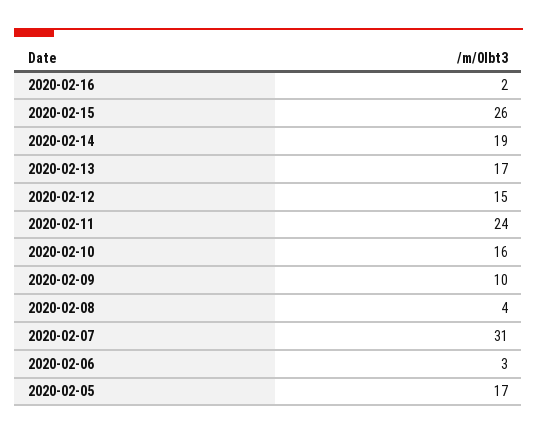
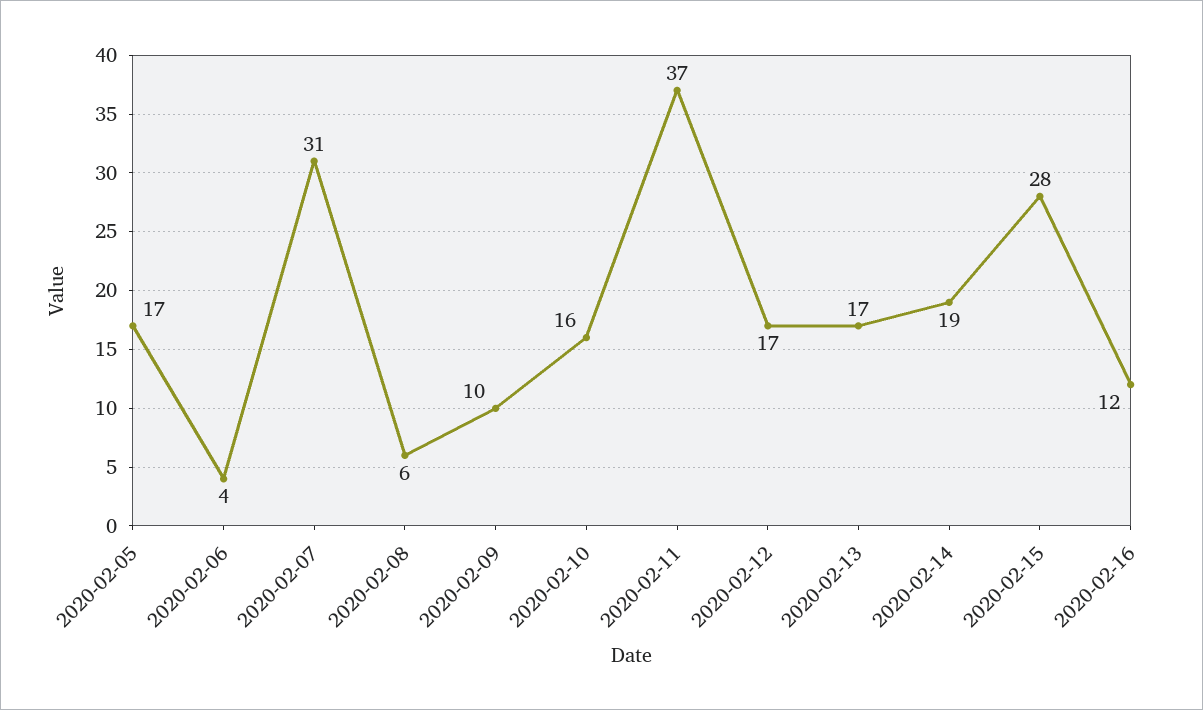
  {
-   "2020-02-16": 2,
+   "2020-02-16": 12,
-   "2020-02-15": 26,
+   "2020-02-15": 28,
    "2020-02-14": 19,
    "2020-02-13": 17,
-   "2020-02-12": 15,
+   "2020-02-12": 17,
-   "2020-02-11": 24,
+   "2020-02-11": 37,
    "2020-02-10": 16,
    "2020-02-09": 10,
-   "2020-02-08": 4,
+   "2020-02-08": 6,
    "2020-02-07": 31,
-   "2020-02-06": 3,
+   "2020-02-06": 4,
    "2020-02-05": 17
  }

